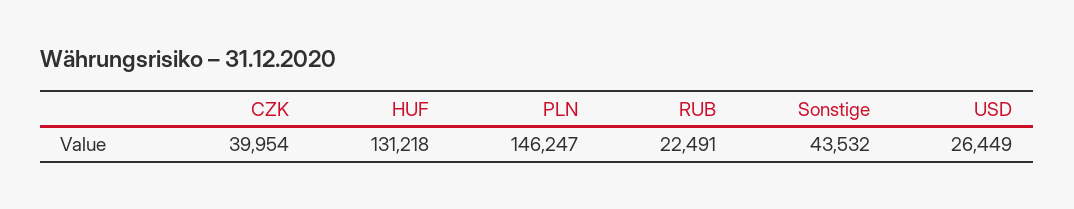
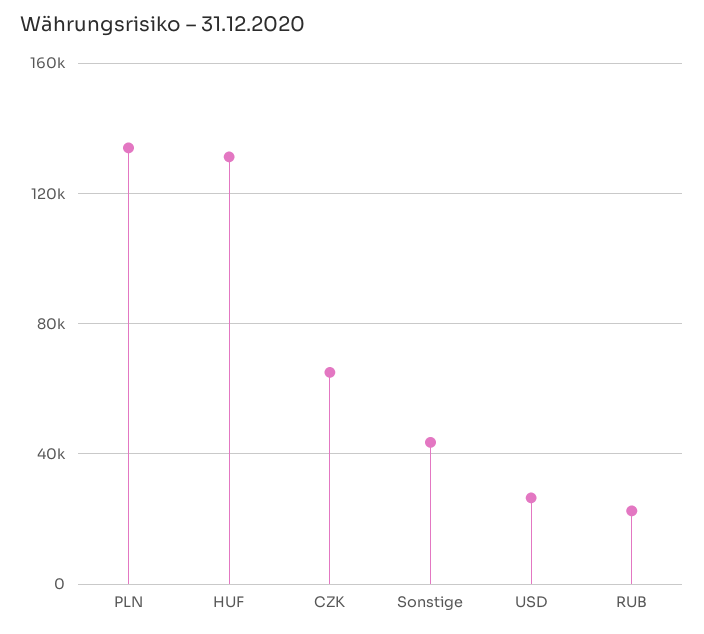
  {
-   "CZK": 39954,
+   "CZK": 65000,
    "HUF": 131218,
-   "PLN": 146247,
+   "PLN": 135000,
    "RUB": 22491,
    "Sonstige": 43532,
    "USD": 26449
  }

